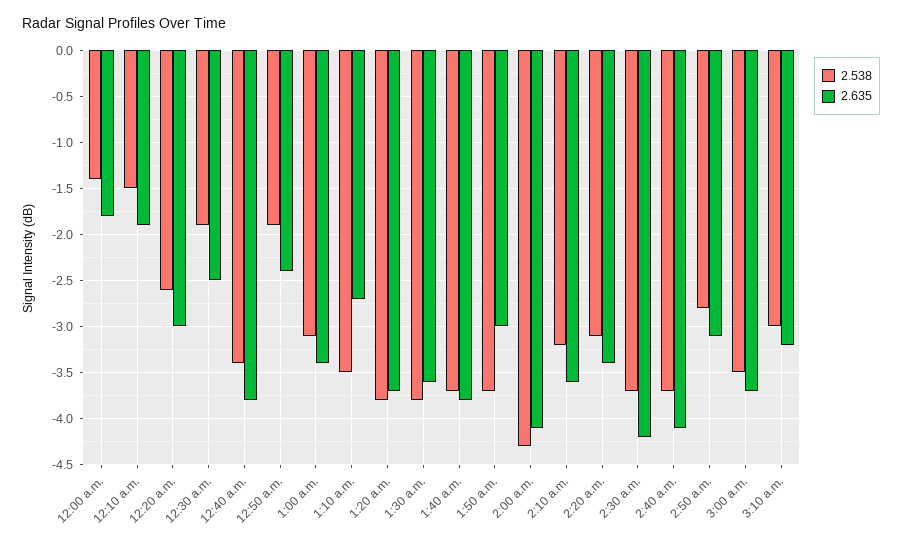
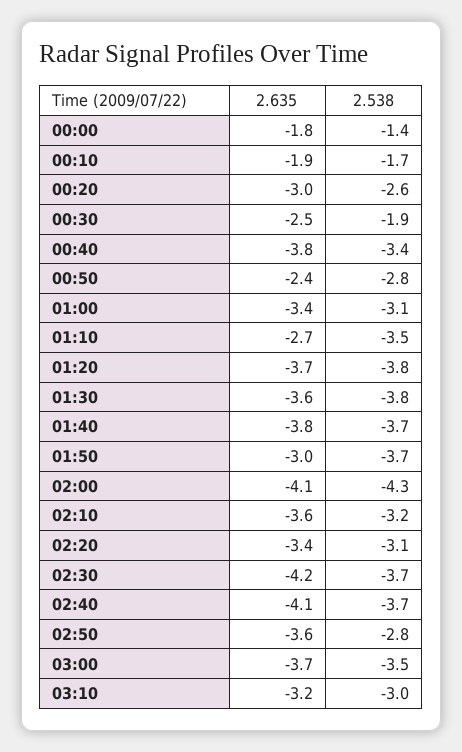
  {
    "2.538": {
      "12:00 a.m.": -1.4,
-     "12:10 a.m.": -1.5,
+     "12:10 a.m.": -1.7,
      "12:20 a.m.": -2.6,
      "12:30 a.m.": -1.9,
      "12:40 a.m.": -3.4,
-     "12:50 a.m.": -1.9,
+     "12:50 a.m.": -2.8,
      "1:00 a.m.": -3.1,
      "1:10 a.m.": -3.5,
      "1:20 a.m.": -3.8,
      "1:30 a.m.": -3.8,
      "1:40 a.m.": -3.7,
      "1:50 a.m.": -3.7,
      "2:00 a.m.": -4.3,
      "2:10 a.m.": -3.2,
      "2:20 a.m.": -3.1,
      "2:30 a.m.": -3.7,
      "2:40 a.m.": -3.7,
      "2:50 a.m.": -2.8,
      "3:00 a.m.": -3.5,
      "3:10 a.m.": -3
    },
    "2.635": {
      "12:00 a.m.": -1.8,
      "12:10 a.m.": -1.9,
      "12:20 a.m.": -3,
      "12:30 a.m.": -2.5,
      "12:40 a.m.": -3.8,
      "12:50 a.m.": -2.4,
      "1:00 a.m.": -3.4,
      "1:10 a.m.": -2.7,
      "1:20 a.m.": -3.7,
      "1:30 a.m.": -3.6,
      "1:40 a.m.": -3.8,
      "1:50 a.m.": -3,
      "2:00 a.m.": -4.1,
      "2:10 a.m.": -3.6,
      "2:20 a.m.": -3.4,
      "2:30 a.m.": -4.2,
      "2:40 a.m.": -4.1,
-     "2:50 a.m.": -3.1,
+     "2:50 a.m.": -3.6,
      "3:00 a.m.": -3.7,
      "3:10 a.m.": -3.2
    }
  }

